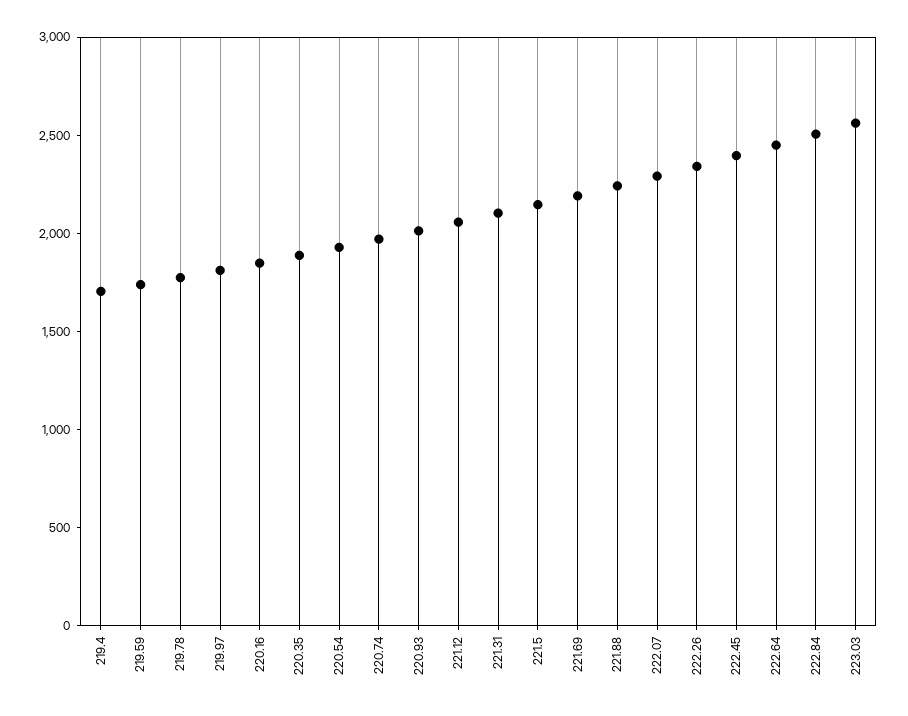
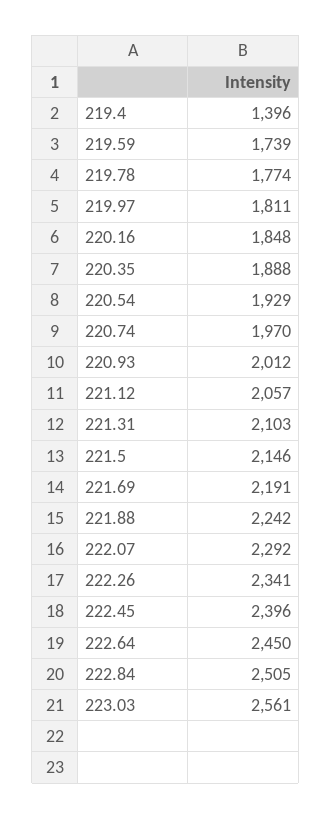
  {
-   "219.4": 1700,
+   "219.4": 1396,
    "219.59": 1739,
    "219.78": 1774,
    "219.97": 1811,
    "220.16": 1848,
    "220.35": 1888,
    "220.54": 1929,
    "220.74": 1970,
    "220.93": 2012,
    "221.12": 2057,
    "221.31": 2103,
    "221.5": 2146,
    "221.69": 2191,
    "221.88": 2242,
    "222.07": 2292,
    "222.26": 2341,
    "222.45": 2396,
    "222.64": 2450,
    "222.84": 2505,
    "223.03": 2561
  }

